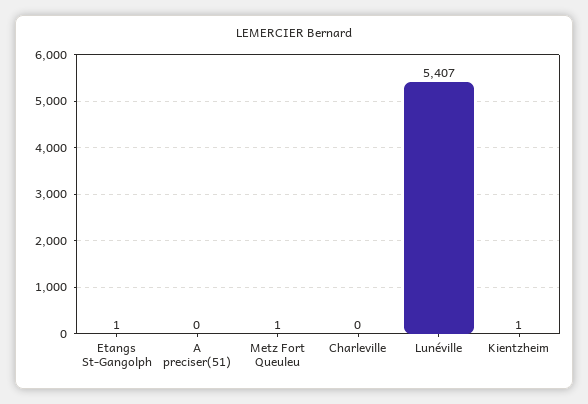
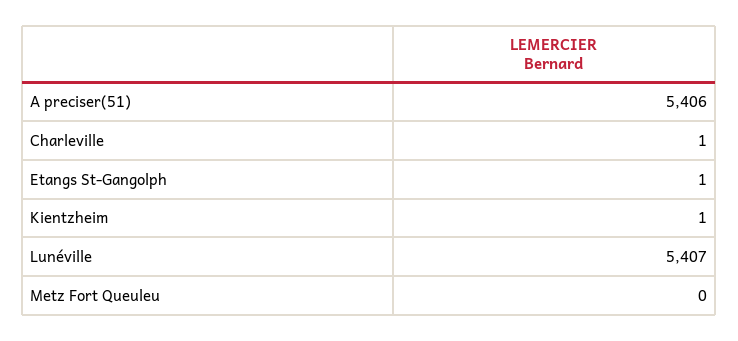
  {
    "Etangs St-Gangolph": 1,
-   "A preciser(51)": 0,
+   "A preciser(51)": 5406,
-   "Metz Fort Queuleu": 1,
+   "Metz Fort Queuleu": 0,
-   "Charleville": 0,
+   "Charleville": 1,
    "Lunéville": 5407,
    "Kientzheim": 1
  }

